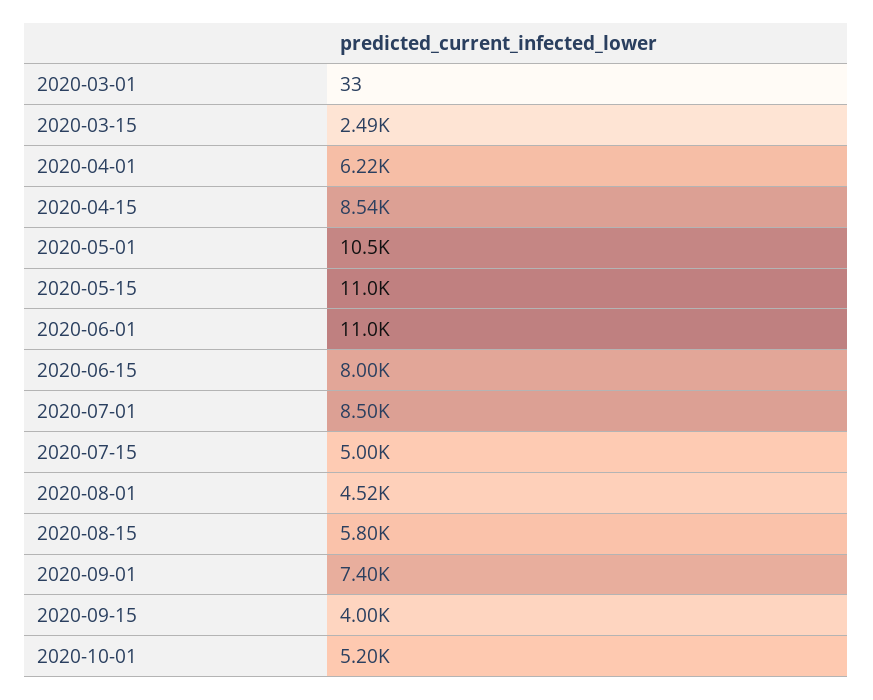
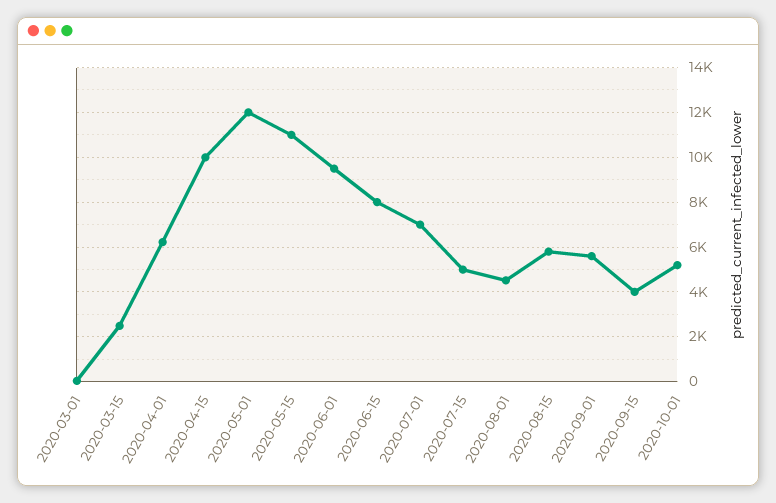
  {
    "2020-03-01": 33,
    "2020-03-15": 2490,
    "2020-04-01": 6220,
-   "2020-04-15": 8540,
+   "2020-04-15": 10000,
-   "2020-05-01": 10500,
+   "2020-05-01": 12000,
    "2020-05-15": 11000,
-   "2020-06-01": 11000,
+   "2020-06-01": 9500,
    "2020-06-15": 8000,
-   "2020-07-01": 8500,
+   "2020-07-01": 7000,
    "2020-07-15": 5000,
    "2020-08-01": 4520,
    "2020-08-15": 5800,
-   "2020-09-01": 7400,
+   "2020-09-01": 5500,
    "2020-09-15": 4000,
    "2020-10-01": 5200
  }

